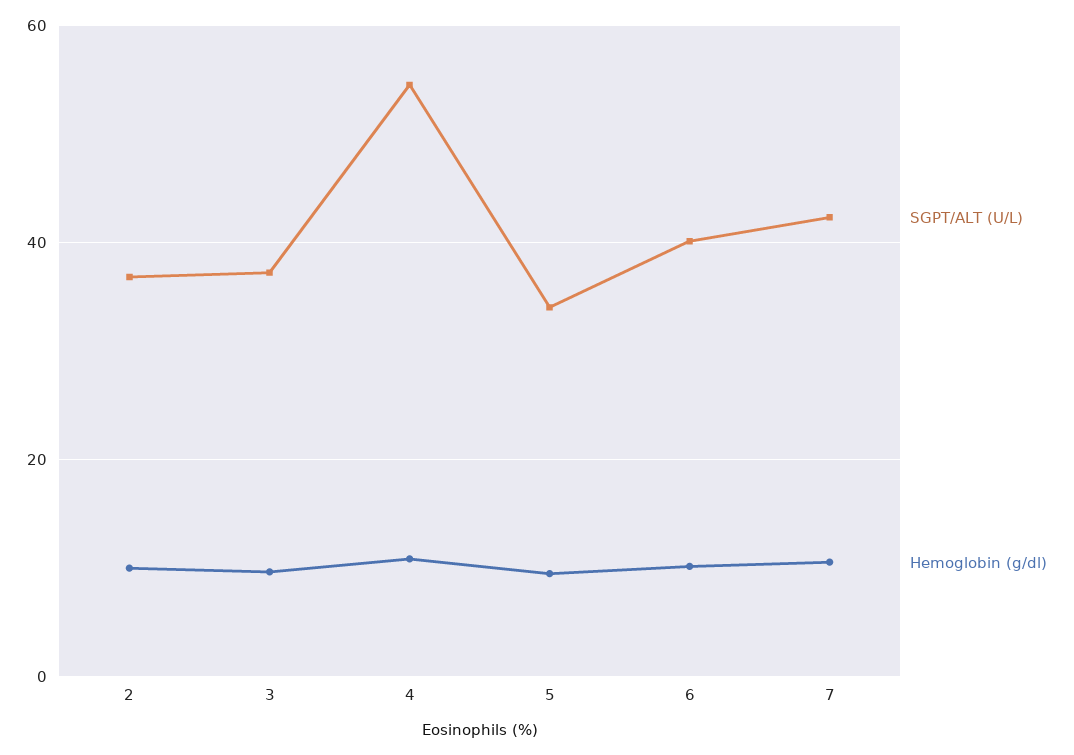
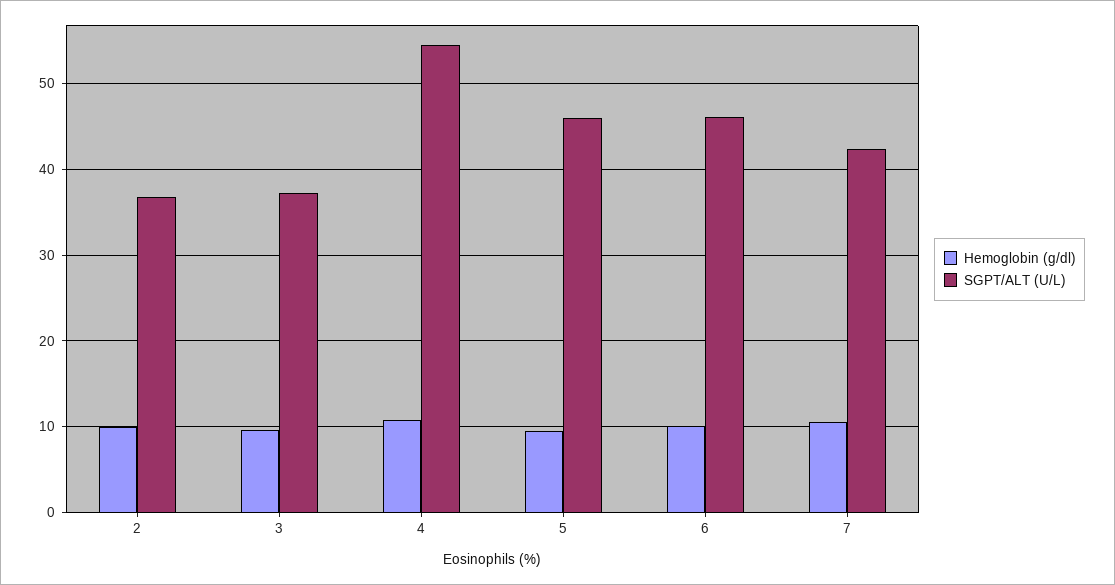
  {
    "SGPT/ALT (U/L)": {
      "2": 37,
      "3": 37,
      "4": 55,
-     "5": 34,
+     "5": 46,
-     "6": 40,
+     "6": 46,
      "7": 42
    },
    "Hemoglobin (g/dl)": {
      "2": 10,
      "3": 10,
      "4": 11,
      "5": 9,
      "6": 10,
      "7": 11
    }
  }

